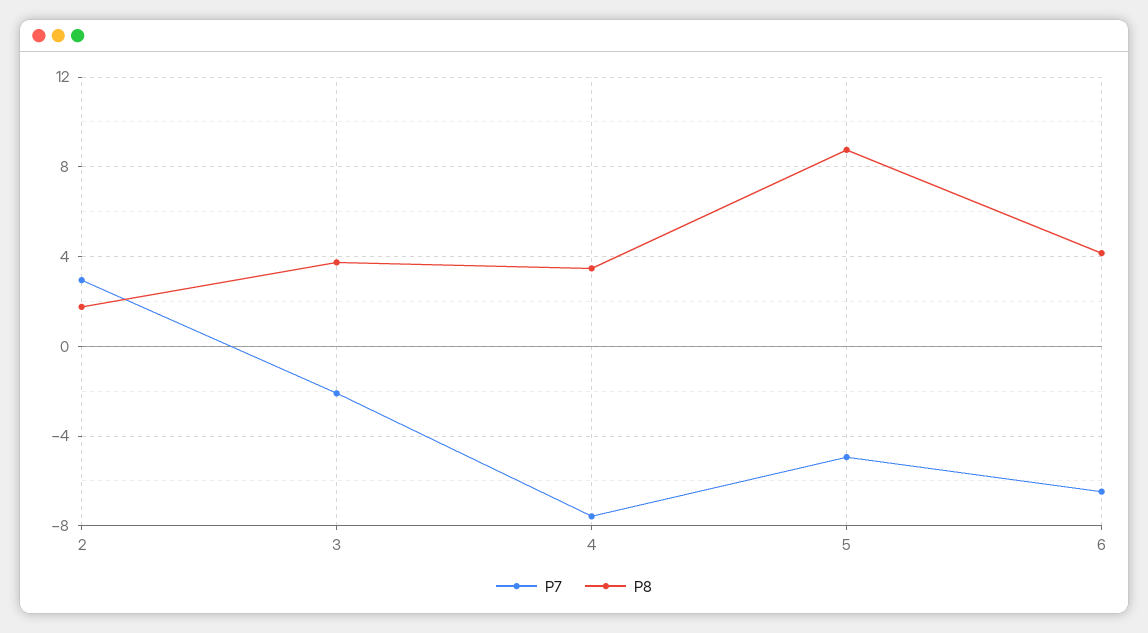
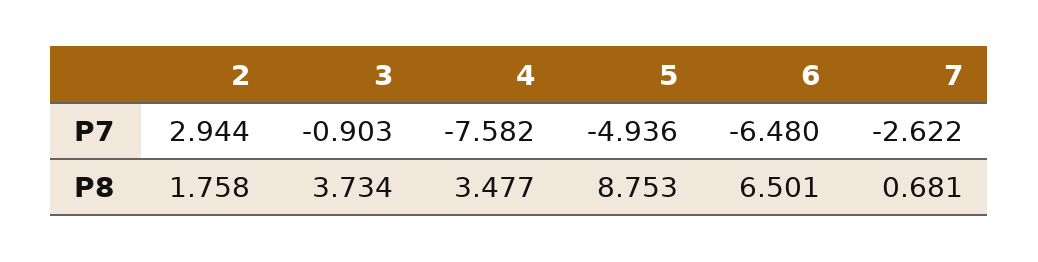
  {
    "P7": {
      "2": 2.944,
-     "3": -2,
+     "3": -0.903,
      "4": -7.582,
      "5": -4.936,
-     "6": -6.48
+     "6": -6.48,
+     "7": -2.622
    },
    "P8": {
      "2": 1.758,
      "3": 3.734,
      "4": 3.477,
      "5": 8.753,
-     "6": 4
+     "6": 6.501,
+     "7": 0.681
    }
  }

